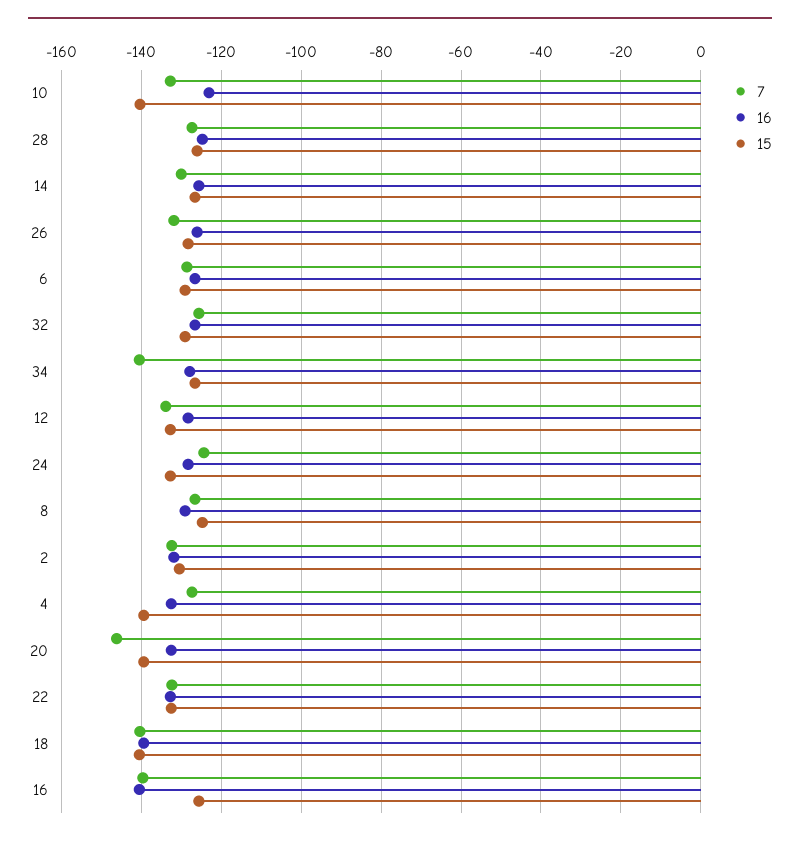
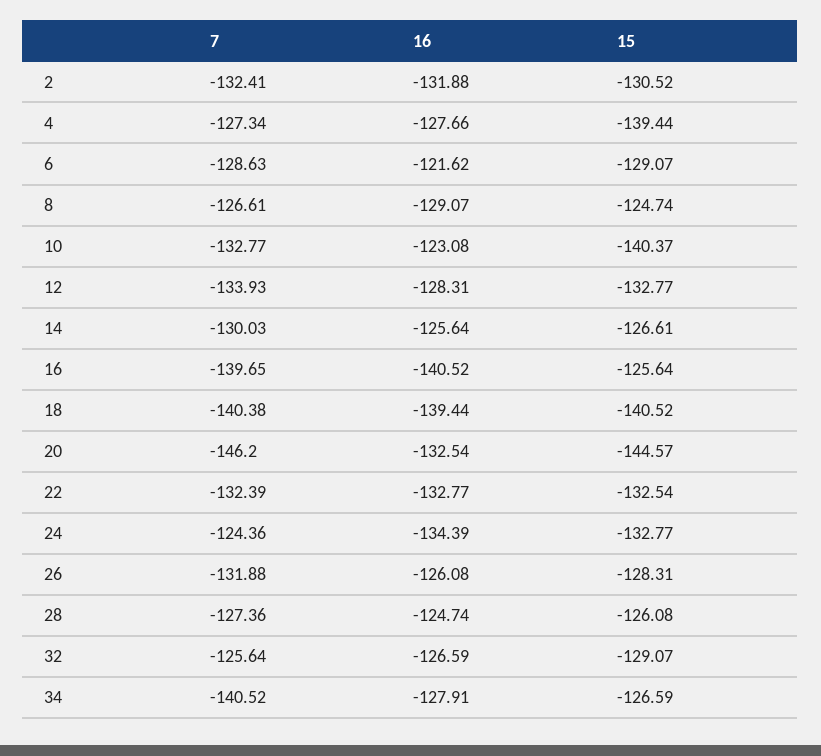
  {
    "7": {
      "10": -132.77,
      "28": -127.36,
      "14": -130.03,
      "26": -131.88,
      "6": -128.63,
      "32": -125.64,
      "34": -140.52,
      "12": -133.93,
      "24": -124.36,
      "8": -126.61,
      "2": -132.41,
      "4": -127.34,
      "20": -146.2,
      "22": -132.39,
      "18": -140.38,
      "16": -139.65
    },
    "16": {
      "10": -123.08,
      "28": -124.74,
      "14": -125.64,
      "26": -126.08,
-     "6": -126,
+     "6": -121.62,
      "32": -126.59,
      "34": -127.91,
      "12": -128.31,
-     "24": -128,
+     "24": -134.39,
      "8": -129.07,
      "2": -131.88,
-     "4": -132,
+     "4": -127.66,
      "20": -132.54,
      "22": -132.77,
      "18": -139.44,
      "16": -140.52
    },
    "15": {
      "10": -140.37,
      "28": -126.08,
      "14": -126.61,
      "26": -128.31,
      "6": -129.07,
      "32": -129.07,
      "34": -126.59,
      "12": -132.77,
      "24": -132.77,
      "8": -124.74,
      "2": -130.52,
      "4": -139.44,
-     "20": -140,
+     "20": -144.57,
      "22": -132.54,
      "18": -140.52,
      "16": -125.64
    }
  }

